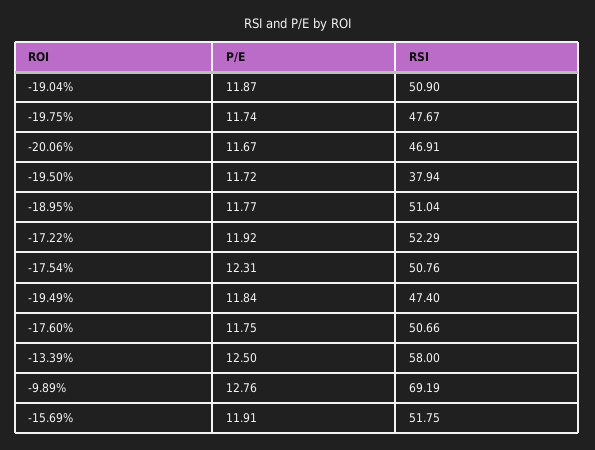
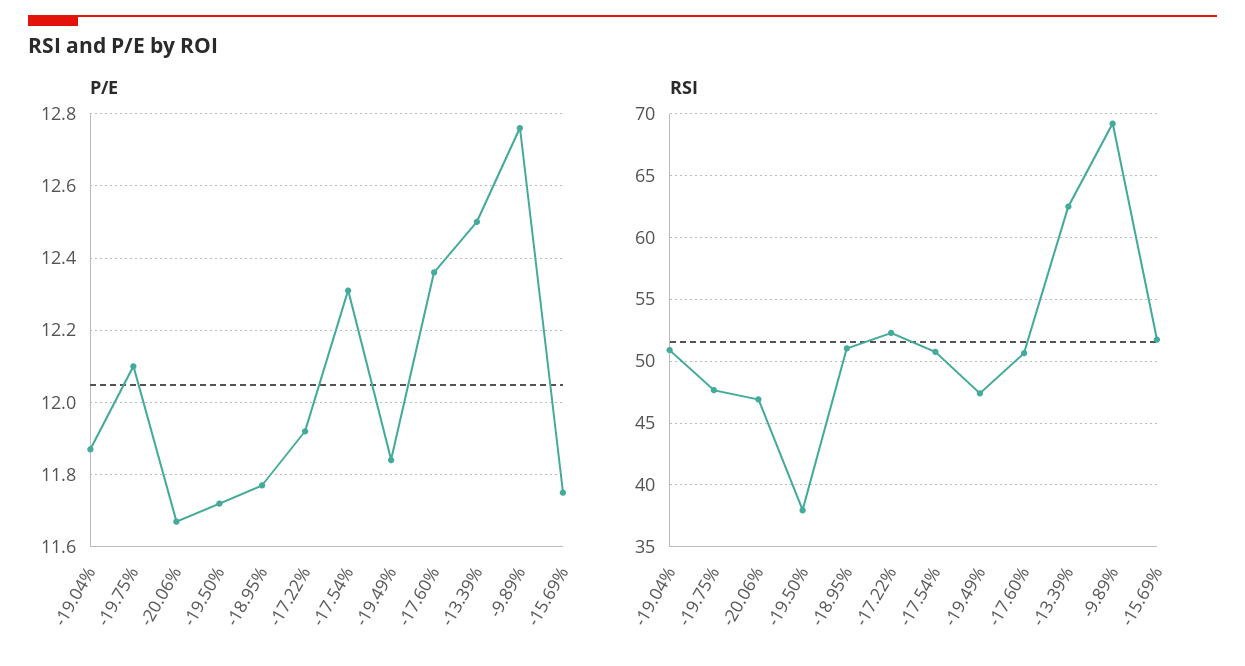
  {
    "P/E": {
      "-19.04%": 11.87,
-     "-19.75%": 11.74,
+     "-19.75%": 12.1,
      "-20.06%": 11.67,
      "-19.50%": 11.72,
      "-18.95%": 11.77,
      "-17.22%": 11.92,
      "-17.54%": 12.31,
      "-19.49%": 11.84,
-     "-17.60%": 11.75,
+     "-17.60%": 12.35,
      "-13.39%": 12.5,
      "-9.89%": 12.76,
-     "-15.69%": 11.91
+     "-15.69%": 11.75
    },
    "RSI": {
      "-19.04%": 50.9,
      "-19.75%": 47.67,
      "-20.06%": 46.91,
      "-19.50%": 37.94,
      "-18.95%": 51.04,
      "-17.22%": 52.29,
      "-17.54%": 50.76,
      "-19.49%": 47.4,
      "-17.60%": 50.66,
-     "-13.39%": 58,
+     "-13.39%": 62.5,
      "-9.89%": 69.19,
      "-15.69%": 51.75
    }
  }

